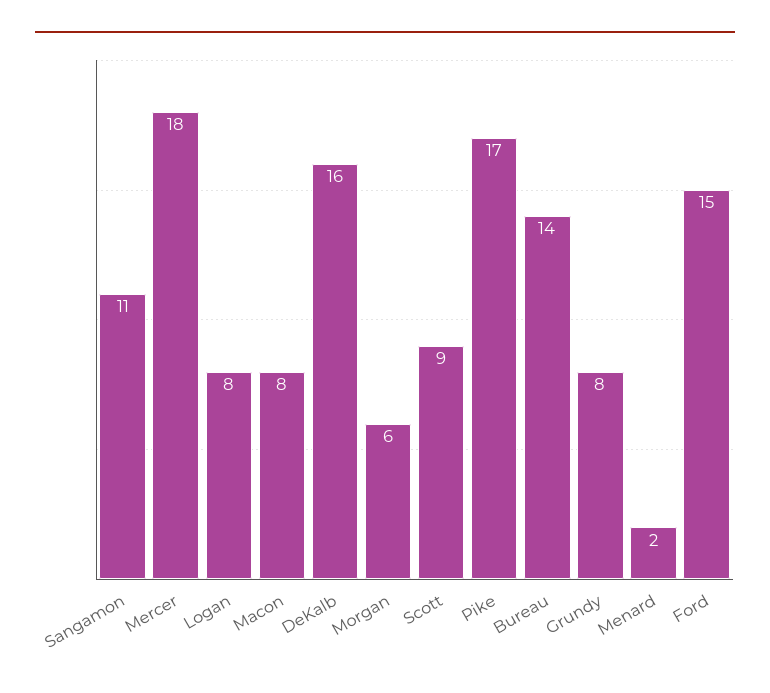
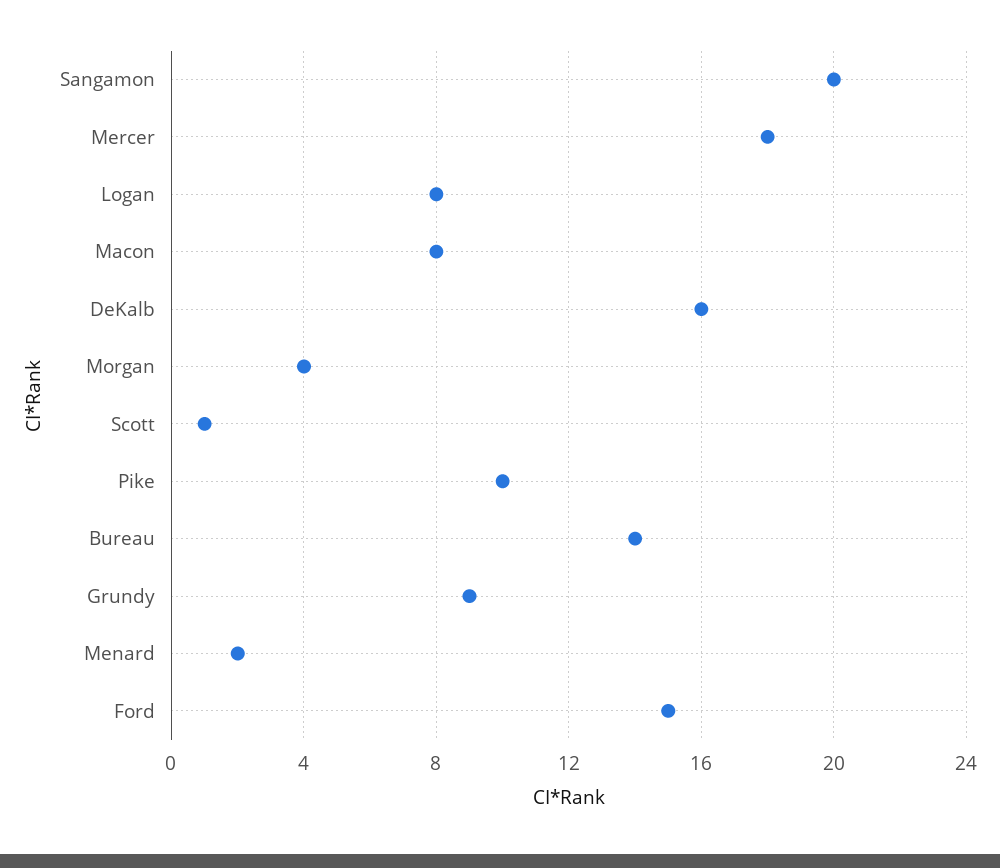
  {
-   "Sangamon": 11,
+   "Sangamon": 20,
    "Mercer": 18,
    "Logan": 8,
    "Macon": 8,
    "DeKalb": 16,
-   "Morgan": 6,
+   "Morgan": 4,
-   "Scott": 9,
+   "Scott": 1,
-   "Pike": 17,
+   "Pike": 10,
    "Bureau": 14,
-   "Grundy": 8,
+   "Grundy": 9,
    "Menard": 2,
    "Ford": 15
  }

